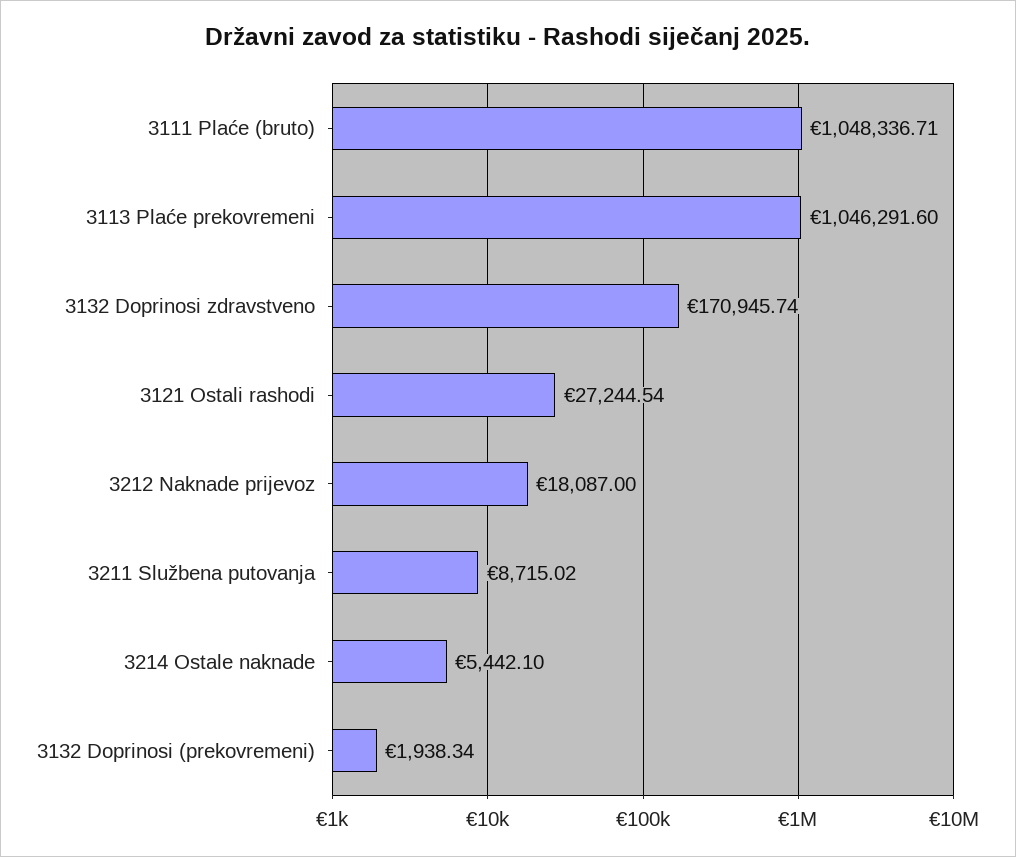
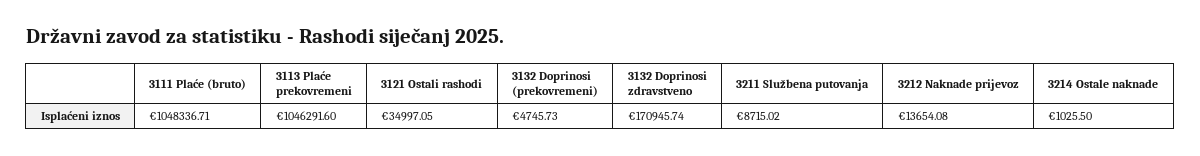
  {
    "3111 Plaće (bruto)": 1048336.71,
    "3113 Plaće prekovremeni": 1046291.6,
    "3132 Doprinosi zdravstveno": 170945.74,
-   "3121 Ostali rashodi": 27244.54,
+   "3121 Ostali rashodi": 34997.05,
-   "3212 Naknade prijevoz": 18087,
+   "3212 Naknade prijevoz": 13654.08,
    "3211 Službena putovanja": 8715.02,
-   "3214 Ostale naknade": 5442.1,
+   "3214 Ostale naknade": 1025.5,
-   "3132 Doprinosi (prekovremeni)": 1938.34
+   "3132 Doprinosi (prekovremeni)": 4745.73
  }

